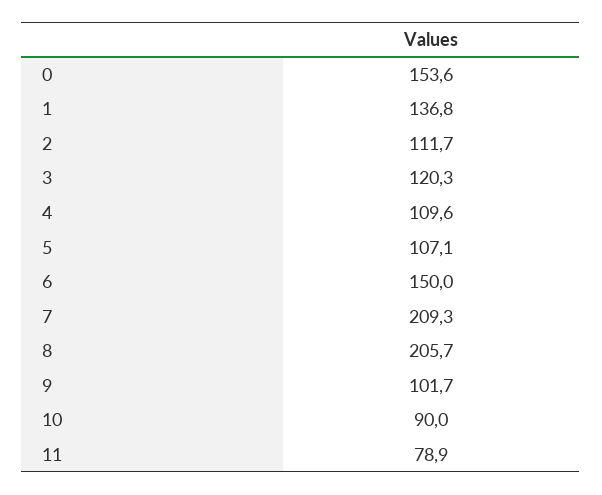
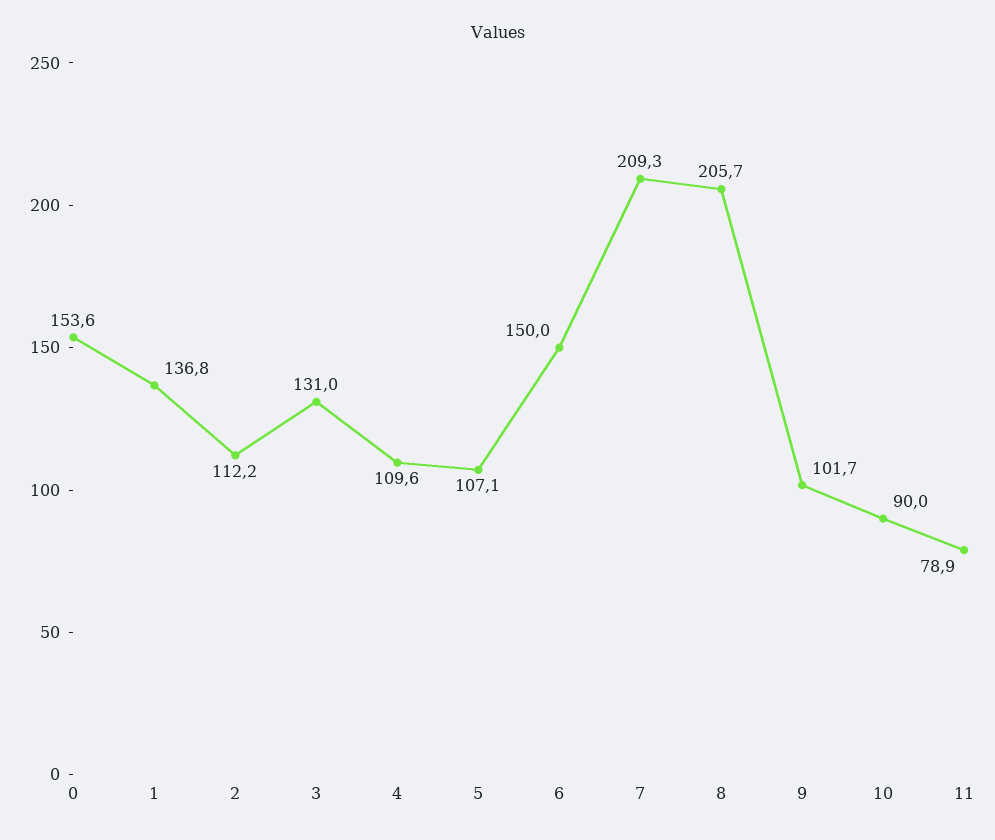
  {
    "0": 153.6,
    "1": 136.8,
-   "2": 111.7,
+   "2": 112.2,
-   "3": 120.3,
+   "3": 131,
    "4": 109.6,
    "5": 107.1,
    "6": 150,
    "7": 209.3,
    "8": 205.7,
    "9": 101.7,
    "10": 90,
    "11": 78.9
  }

